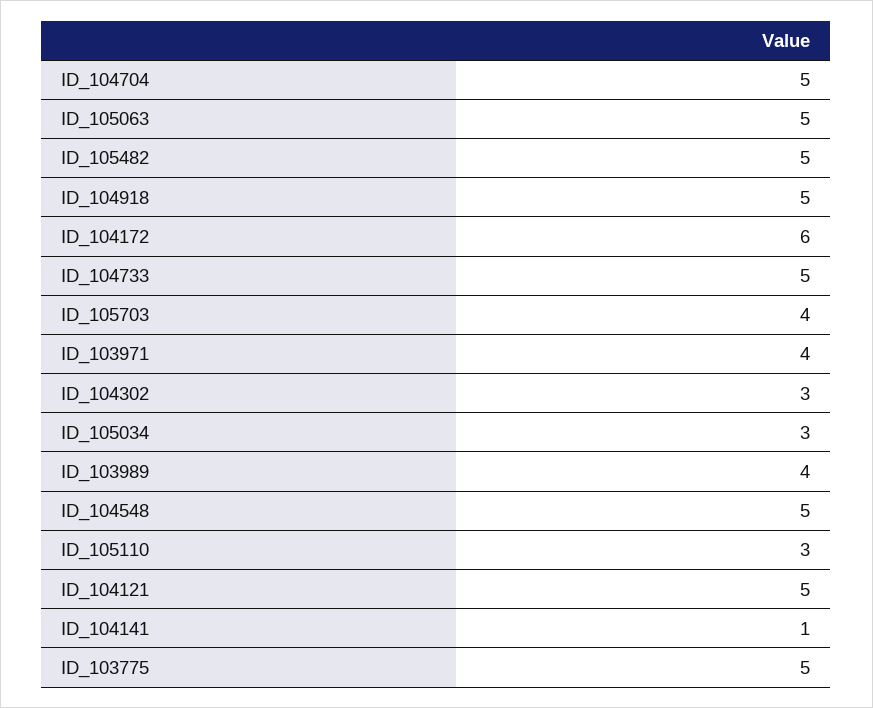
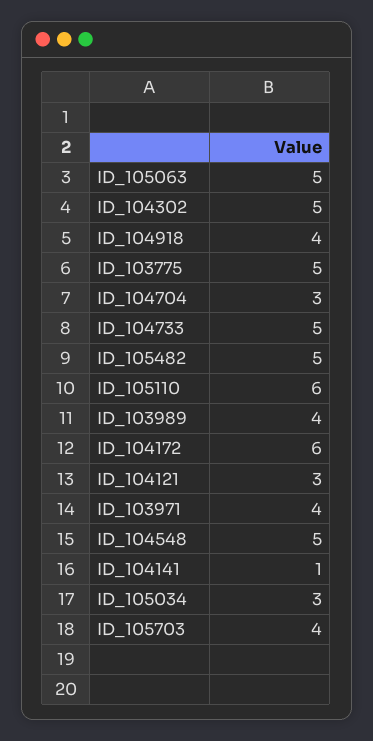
  {
-   "ID_104704": 5,
+   "ID_104704": 3,
    "ID_105063": 5,
    "ID_105482": 5,
-   "ID_104918": 5,
+   "ID_104918": 4,
    "ID_104172": 6,
    "ID_104733": 5,
    "ID_105703": 4,
    "ID_103971": 4,
-   "ID_104302": 3,
+   "ID_104302": 5,
    "ID_105034": 3,
    "ID_103989": 4,
    "ID_104548": 5,
-   "ID_105110": 3,
+   "ID_105110": 6,
-   "ID_104121": 5,
+   "ID_104121": 3,
    "ID_104141": 1,
    "ID_103775": 5
  }

